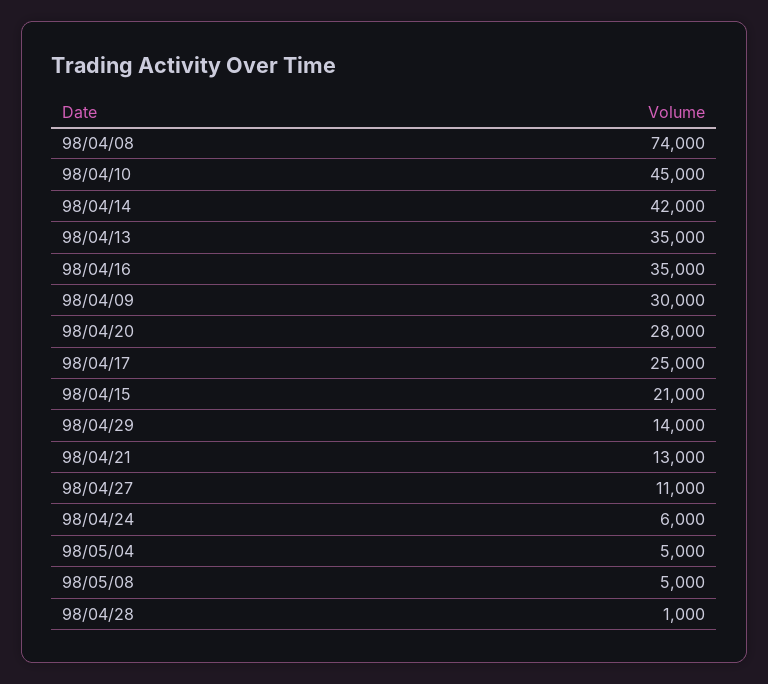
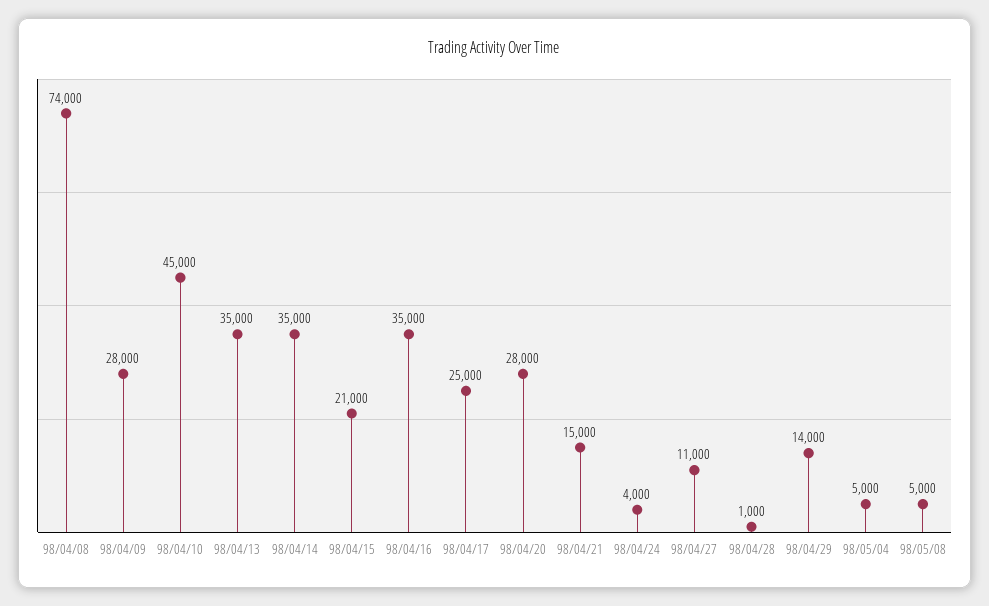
  {
    "98/04/08": 74000,
    "98/04/10": 45000,
-   "98/04/14": 42000,
+   "98/04/14": 35000,
    "98/04/13": 35000,
    "98/04/16": 35000,
-   "98/04/09": 30000,
+   "98/04/09": 28000,
    "98/04/20": 28000,
    "98/04/17": 25000,
    "98/04/15": 21000,
    "98/04/29": 14000,
-   "98/04/21": 13000,
+   "98/04/21": 15000,
    "98/04/27": 11000,
-   "98/04/24": 6000,
+   "98/04/24": 4000,
    "98/05/04": 5000,
    "98/05/08": 5000,
    "98/04/28": 1000
  }

